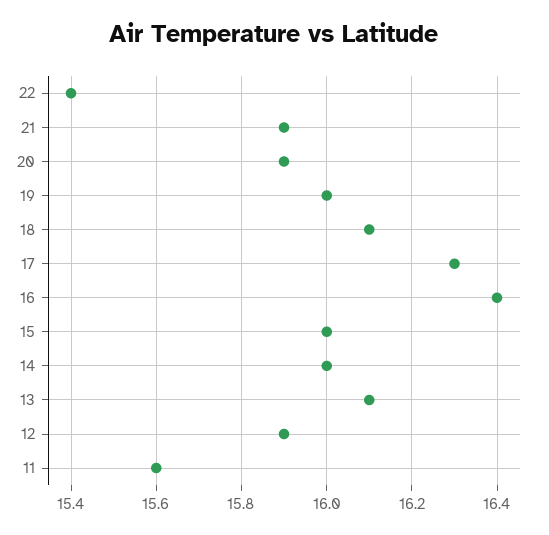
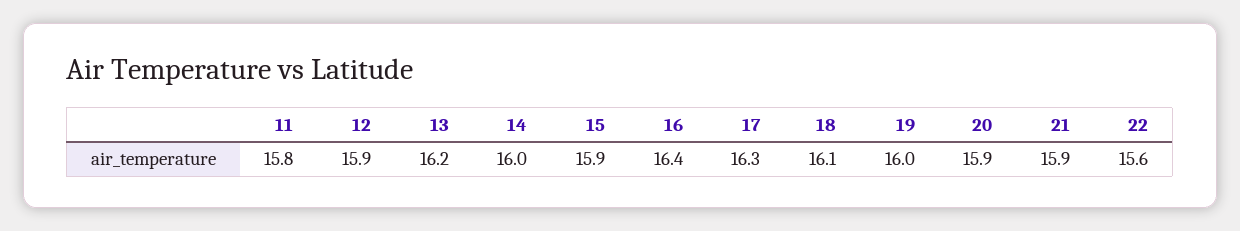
  {
-   "22": 15.4,
+   "22": 15.6,
    "21": 15.9,
    "20": 15.9,
    "19": 16,
    "18": 16.1,
    "17": 16.3,
    "16": 16.4,
-   "15": 16,
+   "15": 15.9,
    "14": 16,
-   "13": 16.1,
+   "13": 16.2,
    "12": 15.9,
-   "11": 15.6
+   "11": 15.8
  }

